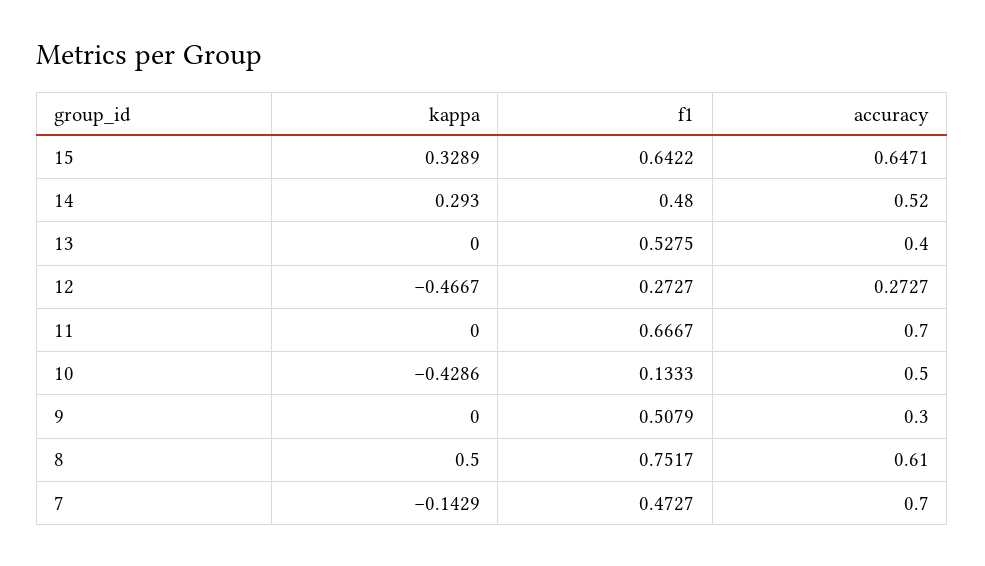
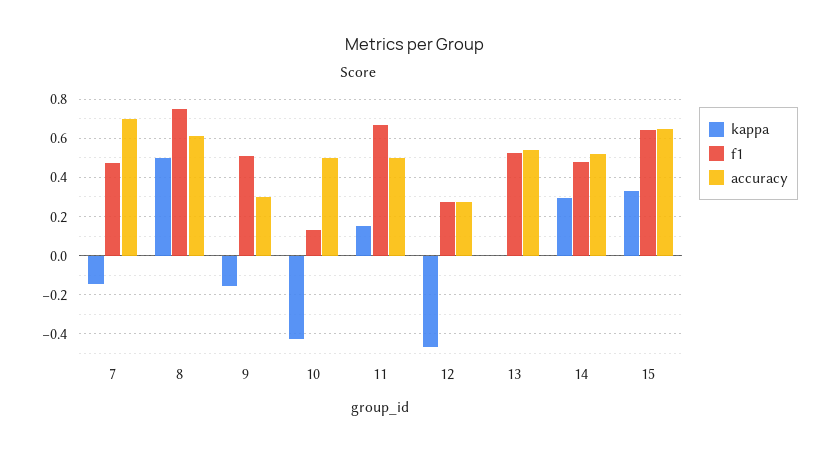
  {
    "kappa": {
      "15": 0.3289,
      "14": 0.293,
      "13": 0,
      "12": -0.4667,
-     "11": 0,
+     "11": 0.15,
      "10": -0.4286,
-     "9": 0,
+     "9": -0.15,
      "8": 0.5,
      "7": -0.1429
    },
    "f1": {
      "15": 0.6422,
      "14": 0.48,
      "13": 0.5275,
      "12": 0.2727,
      "11": 0.6667,
      "10": 0.1333,
      "9": 0.5079,
      "8": 0.7517,
      "7": 0.4727
    },
    "accuracy": {
      "15": 0.6471,
      "14": 0.52,
-     "13": 0.4,
+     "13": 0.55,
      "12": 0.2727,
-     "11": 0.7,
+     "11": 0.5,
      "10": 0.5,
      "9": 0.3,
      "8": 0.61,
      "7": 0.7
    }
  }

